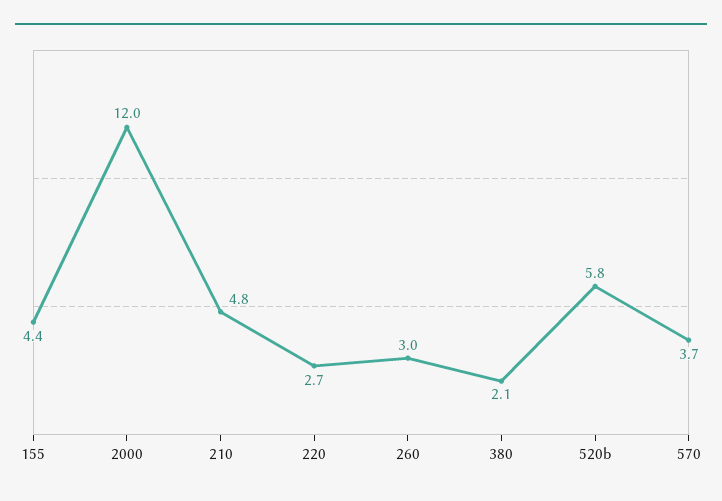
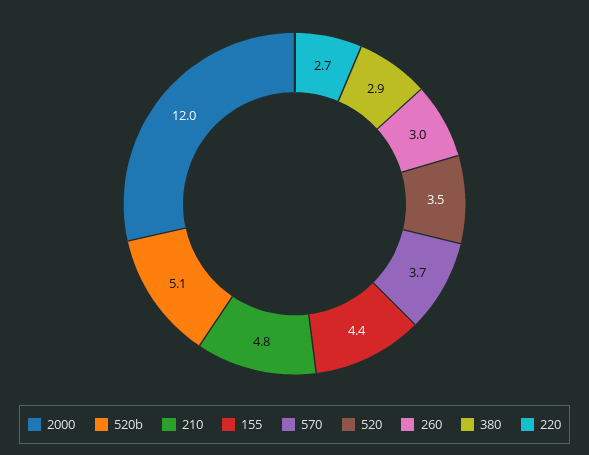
  {
    "155": 4.4,
    "2000": 12,
    "210": 4.8,
    "220": 2.7,
    "260": 3,
-   "380": 2.1,
+   "380": 2.9,
-   "520b": 5.8,
+   "520b": 5.1,
-   "570": 3.7
+   "570": 3.7,
+   "520": 3.5
  }

